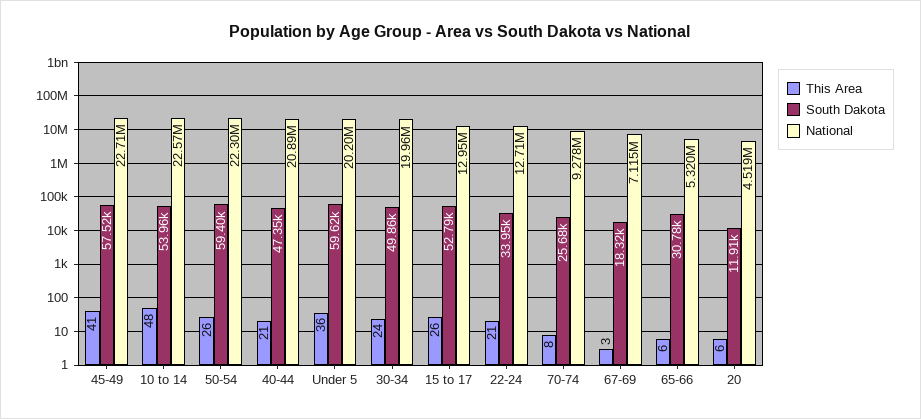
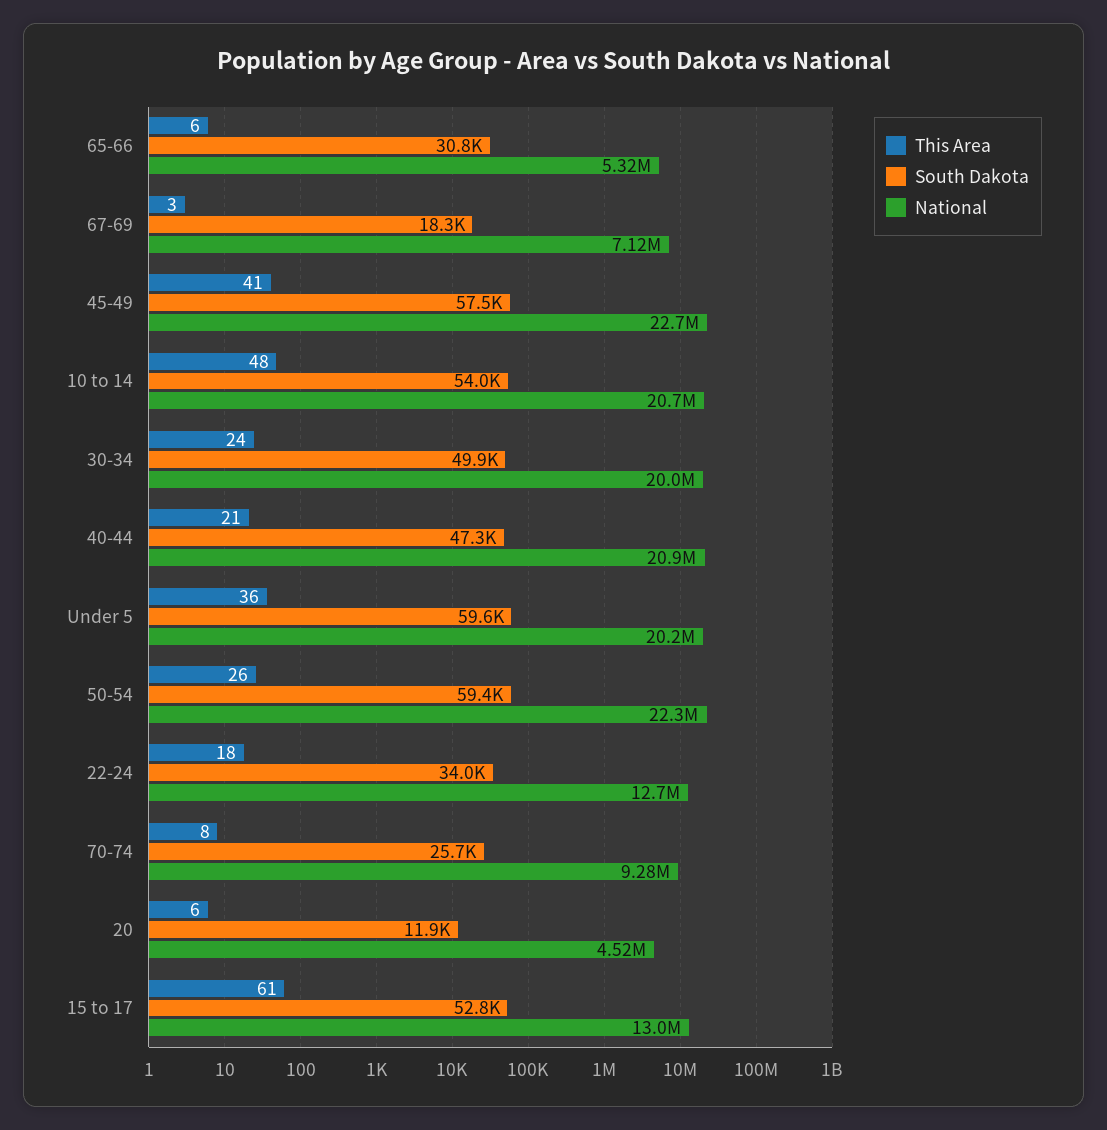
  {
    "This Area": {
      "45-49": 41,
      "10 to 14": 48,
      "50-54": 26,
      "40-44": 21,
      "Under 5": 36,
      "30-34": 24,
-     "15 to 17": 26,
+     "15 to 17": 61,
-     "22-24": 21,
+     "22-24": 18,
      "70-74": 8,
      "67-69": 3,
      "65-66": 6,
      "20": 6
    },
    "South Dakota": {
      "45-49": 57520,
      "10 to 14": 53960,
      "50-54": 59400,
      "40-44": 47350,
      "Under 5": 59620,
      "30-34": 49860,
      "15 to 17": 52790,
      "22-24": 33950,
      "70-74": 25680,
      "67-69": 18320,
      "65-66": 30780,
      "20": 11910
    },
    "National": {
      "45-49": 22710000,
-     "10 to 14": 22570000,
+     "10 to 14": 20700000,
      "50-54": 22300000,
      "40-44": 20890000,
      "Under 5": 20200000,
      "30-34": 19960000,
      "15 to 17": 12950000,
      "22-24": 12710000,
      "70-74": 9278000,
      "67-69": 7115000,
      "65-66": 5320000,
      "20": 4519000
    }
  }

